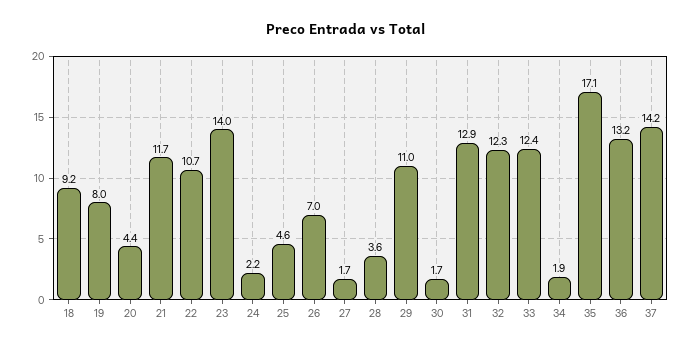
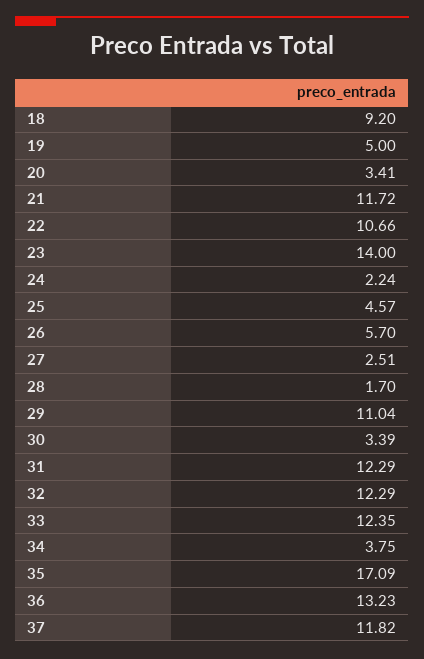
  {
    "18": 9.2,
-   "19": 8,
+   "19": 5,
-   "20": 4.4,
+   "20": 3.41,
    "21": 11.72,
    "22": 10.66,
    "23": 14,
    "24": 2.24,
    "25": 4.57,
-   "26": 7,
+   "26": 5.7,
-   "27": 1.7,
+   "27": 2.51,
-   "28": 3.6,
+   "28": 1.7,
    "29": 11.04,
-   "30": 1.7,
+   "30": 3.39,
-   "31": 12.9,
+   "31": 12.29,
    "32": 12.29,
    "33": 12.35,
-   "34": 1.9,
+   "34": 3.75,
    "35": 17.09,
    "36": 13.23,
-   "37": 14.2
+   "37": 11.82
  }

